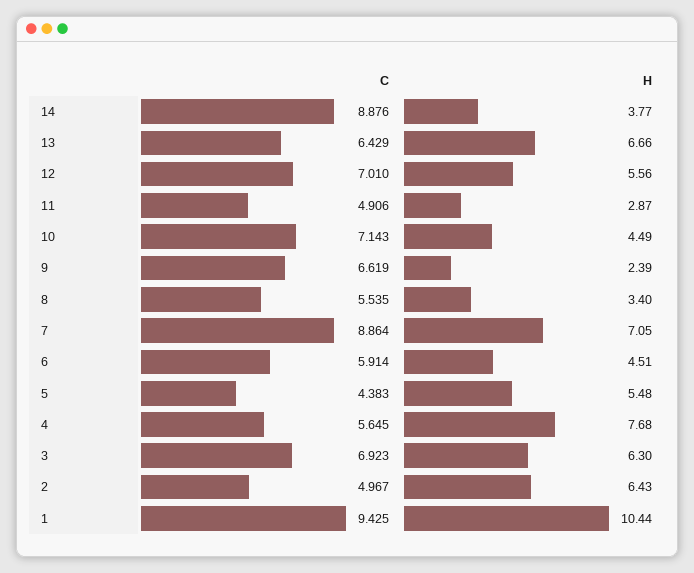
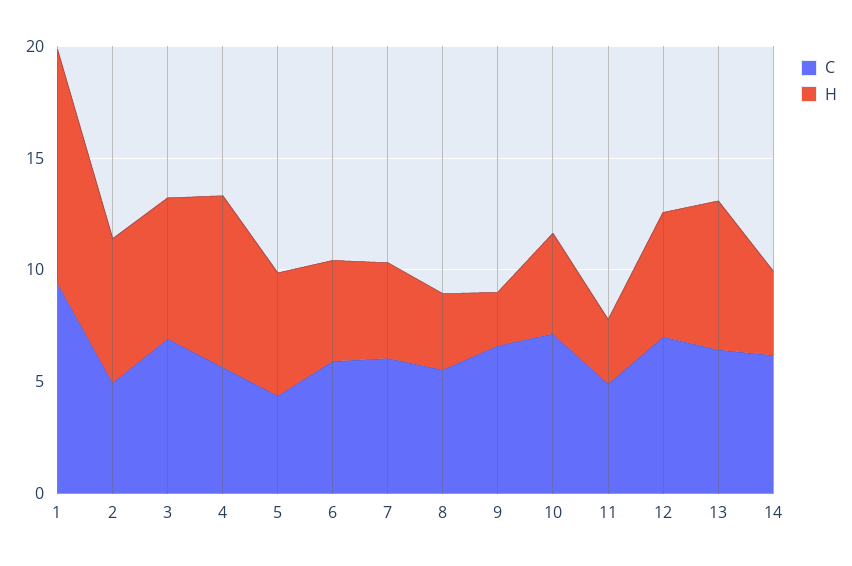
  {
    "C": {
-     "14": 8.876,
+     "14": 6,
      "13": 6.429,
      "12": 7.01,
      "11": 4.906,
      "10": 7.143,
      "9": 6.619,
      "8": 5.535,
-     "7": 8.864,
+     "7": 6,
      "6": 5.914,
      "5": 4.383,
      "4": 5.645,
      "3": 6.923,
      "2": 4.967,
      "1": 9.425
    },
    "H": {
      "14": 3.77,
      "13": 6.66,
      "12": 5.56,
      "11": 2.87,
      "10": 4.49,
      "9": 2.39,
      "8": 3.4,
-     "7": 7.05,
+     "7": 4,
      "6": 4.51,
      "5": 5.48,
      "4": 7.68,
      "3": 6.3,
      "2": 6.43,
      "1": 10.44
    }
  }

